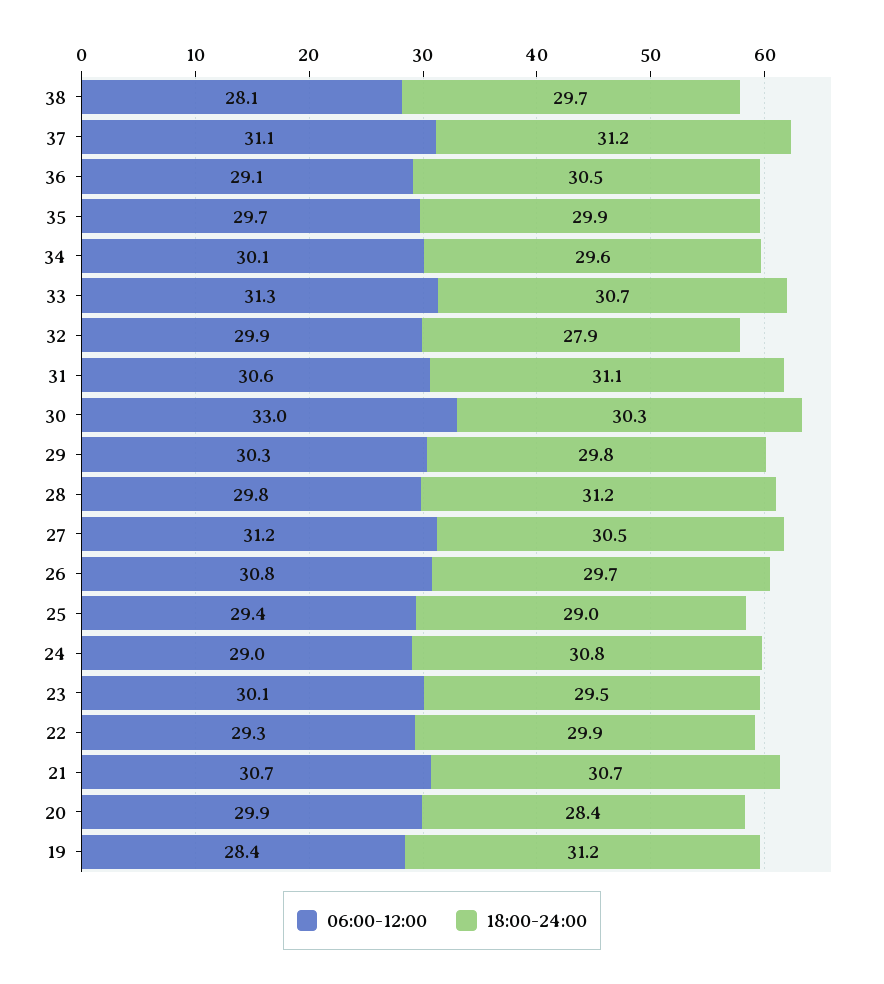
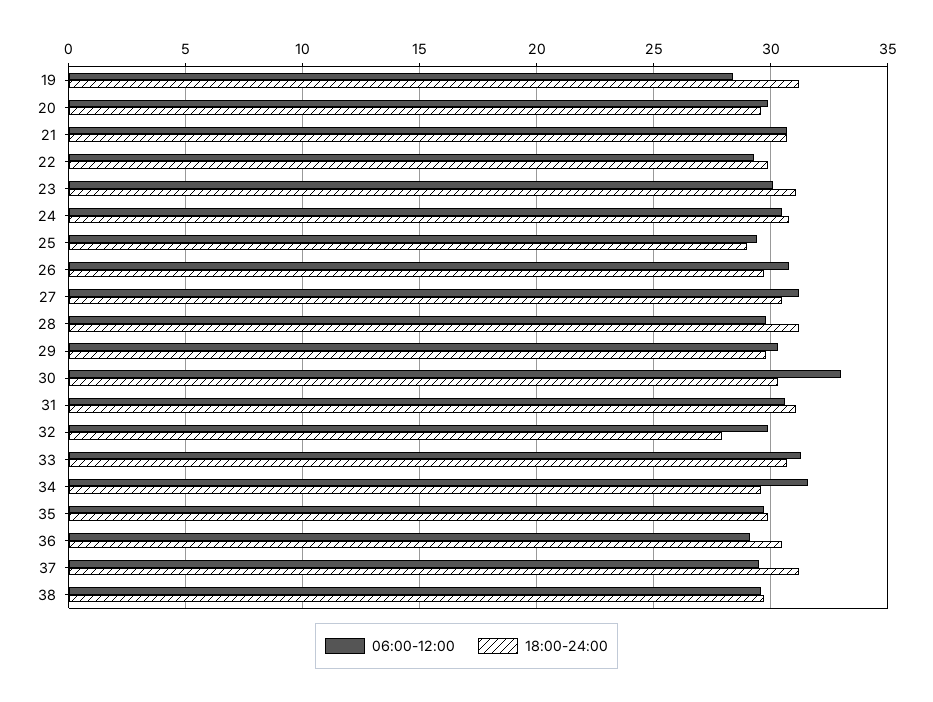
  {
    "06:00-12:00": {
-     "38": 28.1,
+     "38": 29.5,
-     "37": 31.1,
+     "37": 29.5,
      "36": 29.1,
      "35": 29.7,
-     "34": 30.1,
+     "34": 31.5,
      "33": 31.3,
      "32": 29.9,
      "31": 30.6,
      "30": 33,
      "29": 30.3,
      "28": 29.8,
      "27": 31.2,
      "26": 30.8,
      "25": 29.4,
-     "24": 29,
+     "24": 30.5,
      "23": 30.1,
      "22": 29.3,
      "21": 30.7,
      "20": 29.9,
      "19": 28.4
    },
    "18:00-24:00": {
      "38": 29.7,
      "37": 31.2,
      "36": 30.5,
      "35": 29.9,
      "34": 29.6,
      "33": 30.7,
      "32": 27.9,
      "31": 31.1,
      "30": 30.3,
      "29": 29.8,
      "28": 31.2,
      "27": 30.5,
      "26": 29.7,
      "25": 29,
      "24": 30.8,
-     "23": 29.5,
+     "23": 31,
      "22": 29.9,
      "21": 30.7,
-     "20": 28.4,
+     "20": 29.5,
      "19": 31.2
    }
  }

